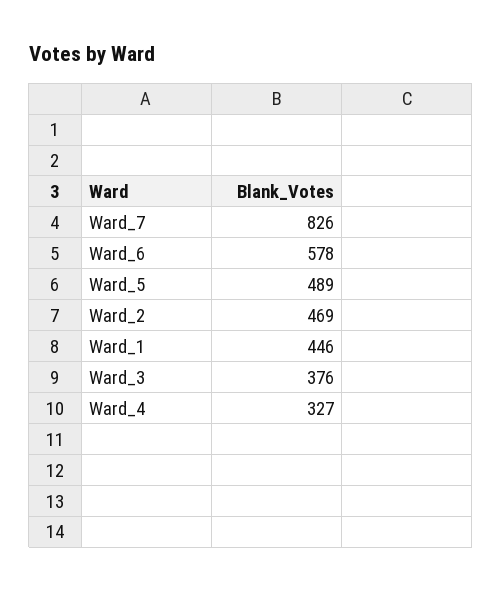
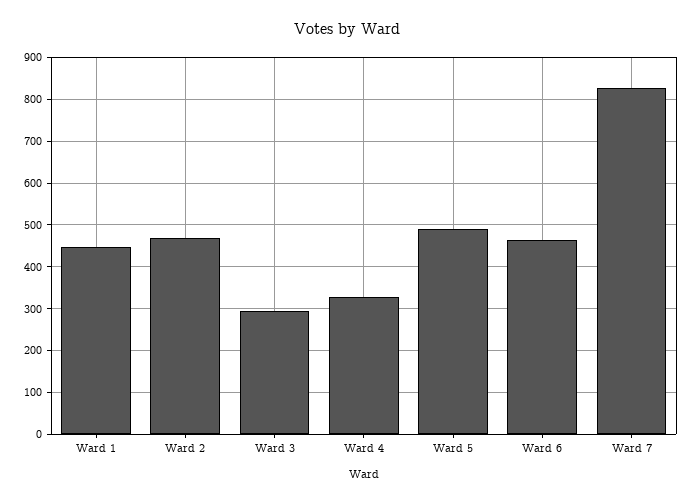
  {
    "Ward_7": 826,
-   "Ward_6": 578,
+   "Ward_6": 460,
    "Ward_5": 489,
    "Ward_2": 469,
    "Ward_1": 446,
-   "Ward_3": 376,
+   "Ward_3": 300,
    "Ward_4": 327
  }

